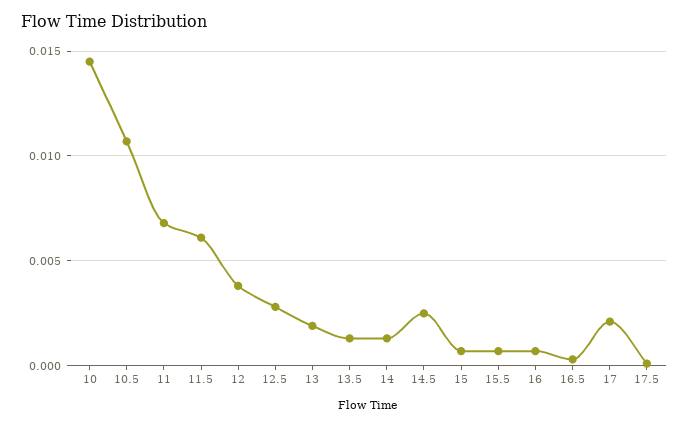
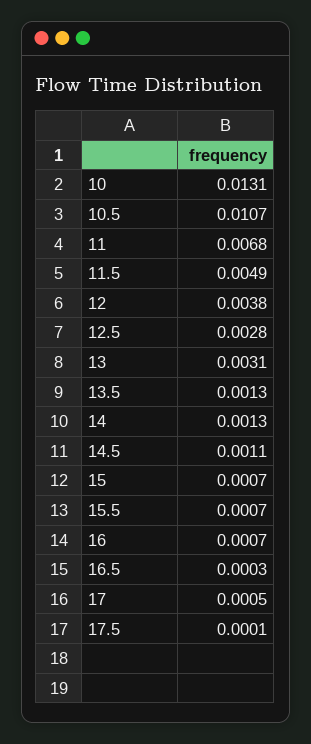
  {
-   "10": 0.0145,
+   "10": 0.0131,
    "10.5": 0.0107,
    "11": 0.0068,
-   "11.5": 0.006,
+   "11.5": 0.0049,
    "12": 0.0038,
    "12.5": 0.0028,
-   "13": 0.002,
+   "13": 0.0031,
    "13.5": 0.0013,
    "14": 0.0013,
-   "14.5": 0.0025,
+   "14.5": 0.0011,
    "15": 0.0007,
    "15.5": 0.0007,
    "16": 0.0007,
    "16.5": 0.0003,
-   "17": 0.002,
+   "17": 0.0005,
    "17.5": 0.0001
  }

